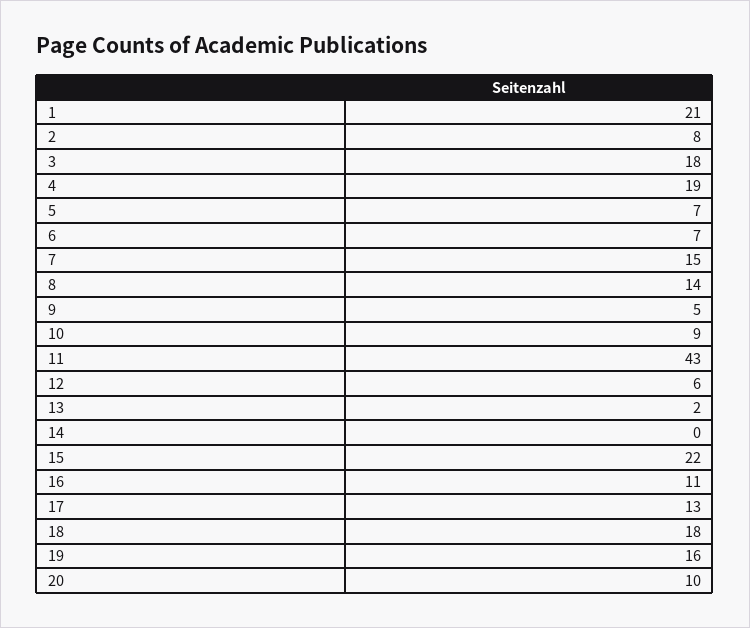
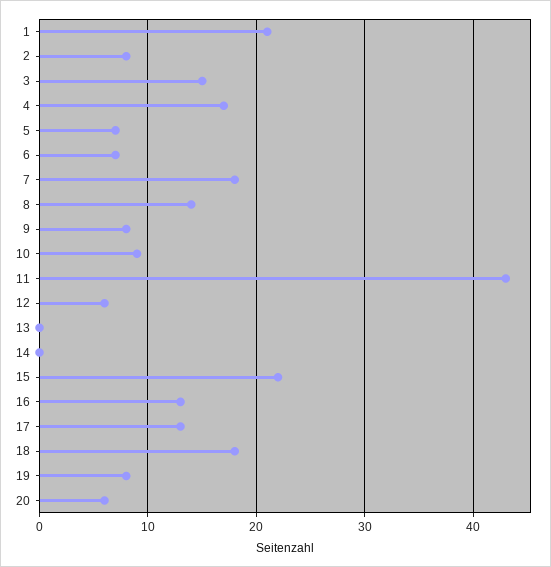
  {
    "1": 21,
    "2": 8,
-   "3": 18,
+   "3": 15,
-   "4": 19,
+   "4": 17,
    "5": 7,
    "6": 7,
-   "7": 15,
+   "7": 18,
    "8": 14,
-   "9": 5,
+   "9": 8,
    "10": 9,
    "11": 43,
    "12": 6,
-   "13": 2,
+   "13": 0,
    "14": 0,
    "15": 22,
-   "16": 11,
+   "16": 13,
    "17": 13,
    "18": 18,
-   "19": 16,
+   "19": 8,
-   "20": 10
+   "20": 6
  }

